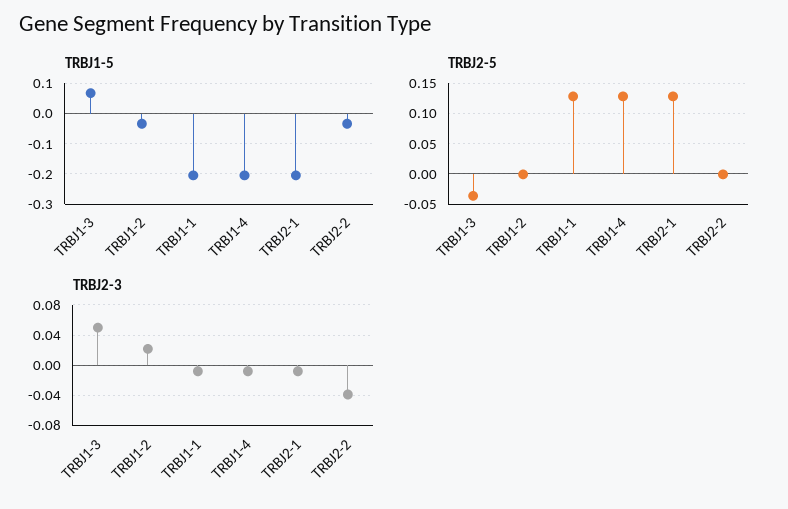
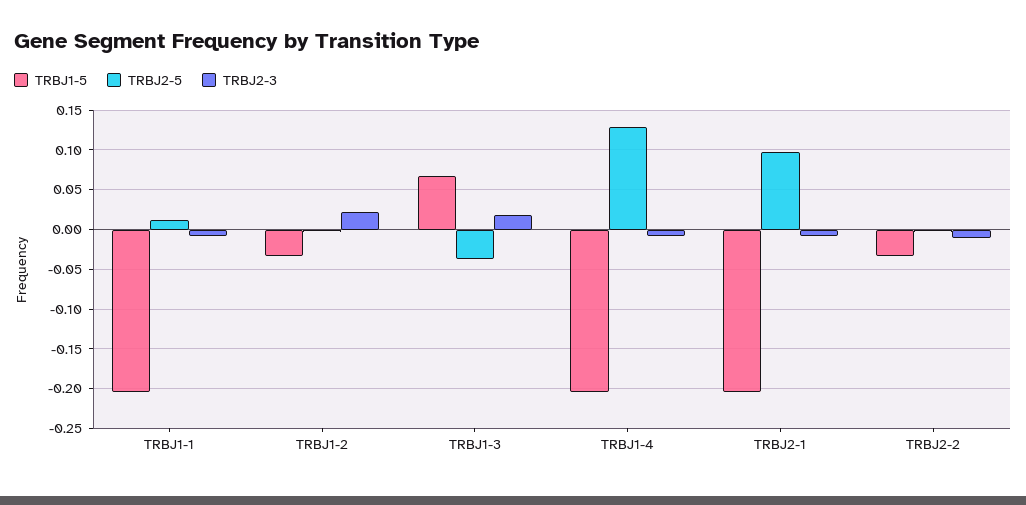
  {
    "TRBJ1-5": {
      "TRBJ1-3": 0.07,
      "TRBJ1-2": -0.03,
      "TRBJ1-1": -0.2,
      "TRBJ1-4": -0.2,
      "TRBJ2-1": -0.2,
      "TRBJ2-2": -0.03
    },
    "TRBJ2-5": {
      "TRBJ1-3": -0.04,
      "TRBJ1-2": 0,
-     "TRBJ1-1": 0.13,
+     "TRBJ1-1": 0.01,
      "TRBJ1-4": 0.13,
-     "TRBJ2-1": 0.13,
+     "TRBJ2-1": 0.1,
      "TRBJ2-2": 0
    },
    "TRBJ2-3": {
-     "TRBJ1-3": 0.05,
+     "TRBJ1-3": 0.02,
      "TRBJ1-2": 0.02,
      "TRBJ1-1": -0.01,
      "TRBJ1-4": -0.01,
      "TRBJ2-1": -0.01,
-     "TRBJ2-2": -0.04
+     "TRBJ2-2": -0.01
    }
  }

